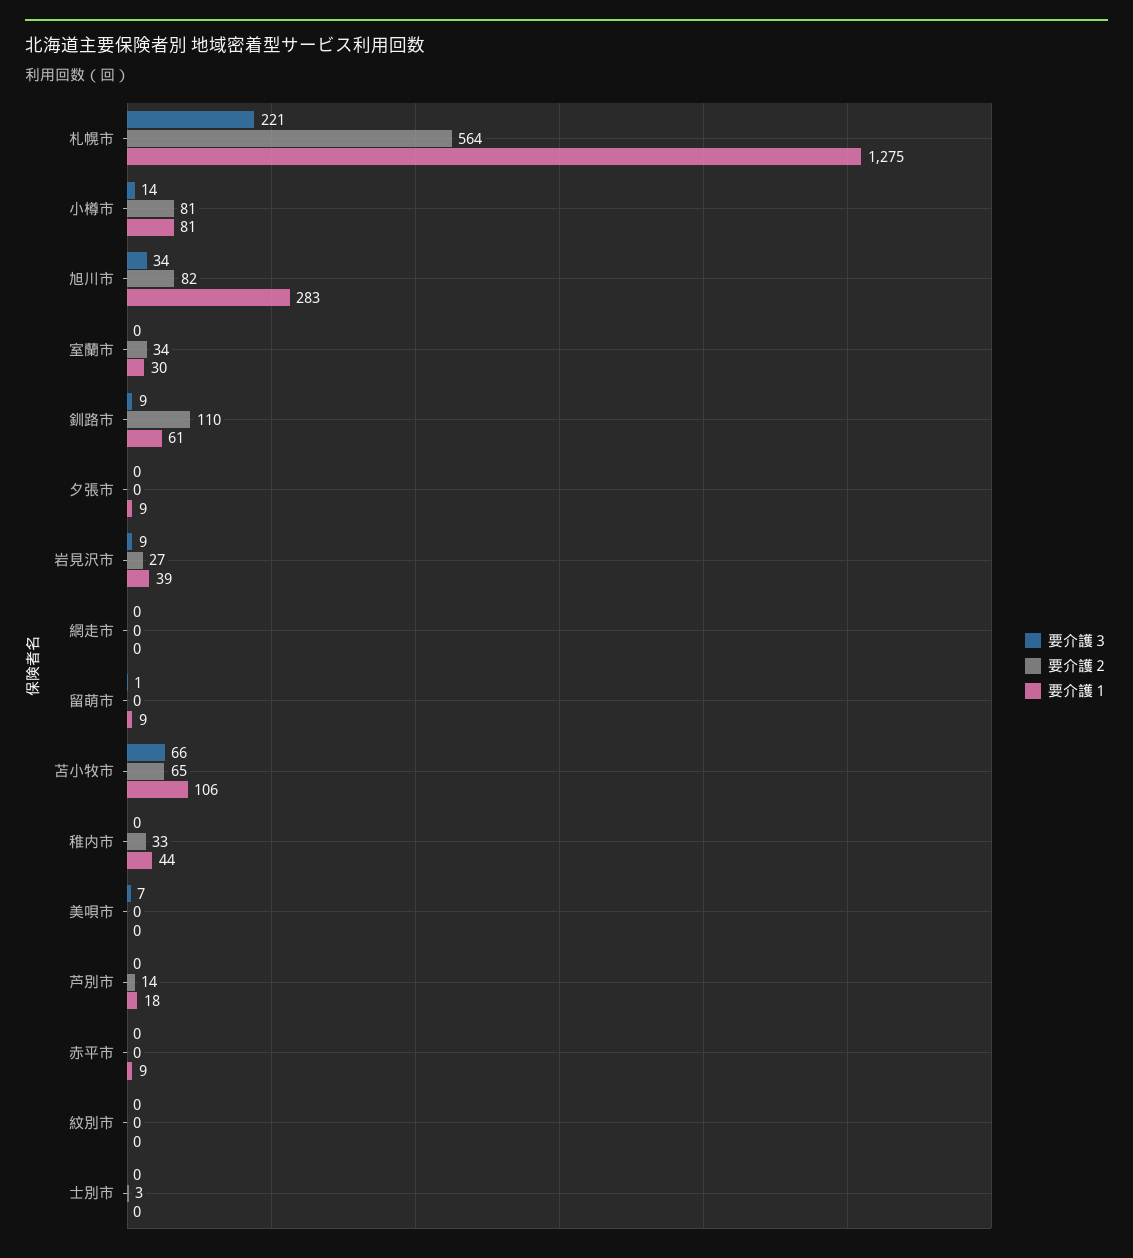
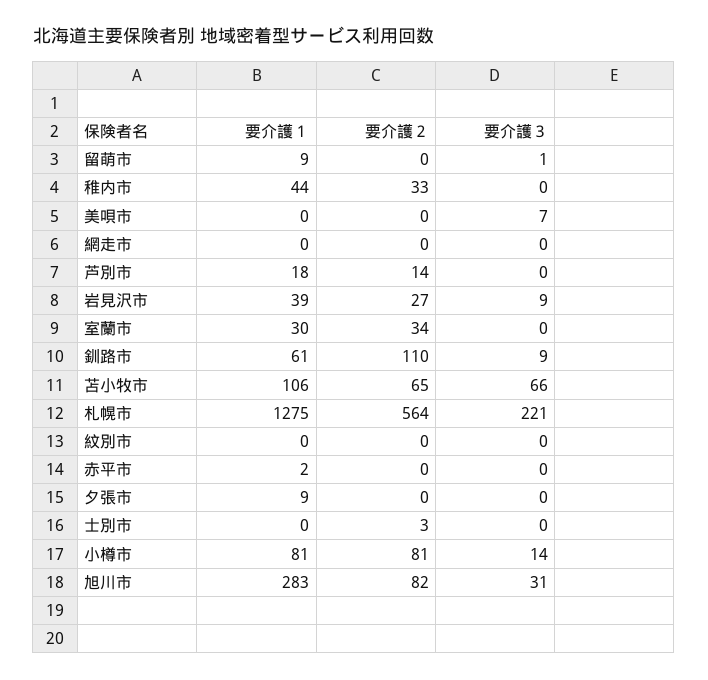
  {
    "要介護３": {
      "札幌市": 221,
      "小樽市": 14,
-     "旭川市": 34,
+     "旭川市": 31,
      "室蘭市": 0,
      "釧路市": 9,
      "夕張市": 0,
      "岩見沢市": 9,
      "網走市": 0,
      "留萌市": 1,
      "苫小牧市": 66,
      "稚内市": 0,
      "美唄市": 7,
      "芦別市": 0,
      "赤平市": 0,
      "紋別市": 0,
      "士別市": 0
    },
    "要介護２": {
      "札幌市": 564,
      "小樽市": 81,
      "旭川市": 82,
      "室蘭市": 34,
      "釧路市": 110,
      "夕張市": 0,
      "岩見沢市": 27,
      "網走市": 0,
      "留萌市": 0,
      "苫小牧市": 65,
      "稚内市": 33,
      "美唄市": 0,
      "芦別市": 14,
      "赤平市": 0,
      "紋別市": 0,
      "士別市": 3
    },
    "要介護１": {
      "札幌市": 1275,
      "小樽市": 81,
      "旭川市": 283,
      "室蘭市": 30,
      "釧路市": 61,
      "夕張市": 9,
      "岩見沢市": 39,
      "網走市": 0,
      "留萌市": 9,
      "苫小牧市": 106,
      "稚内市": 44,
      "美唄市": 0,
      "芦別市": 18,
-     "赤平市": 9,
+     "赤平市": 2,
      "紋別市": 0,
      "士別市": 0
    }
  }

